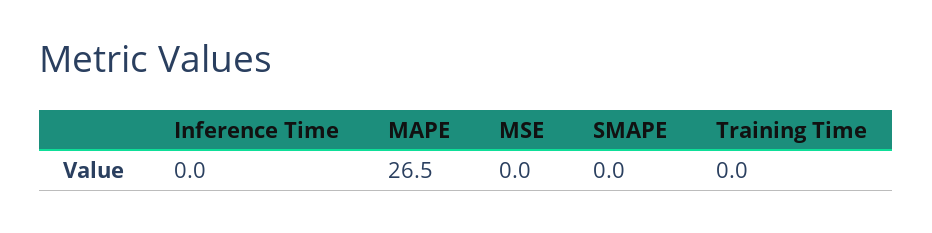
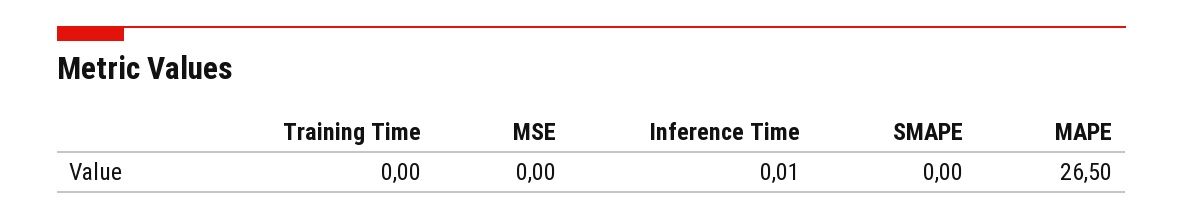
  {
-   "Inference Time": 0,
+   "Inference Time": 0.01,
    "MAPE": 26.5,
    "MSE": 0,
    "SMAPE": 0,
    "Training Time": 0
  }

